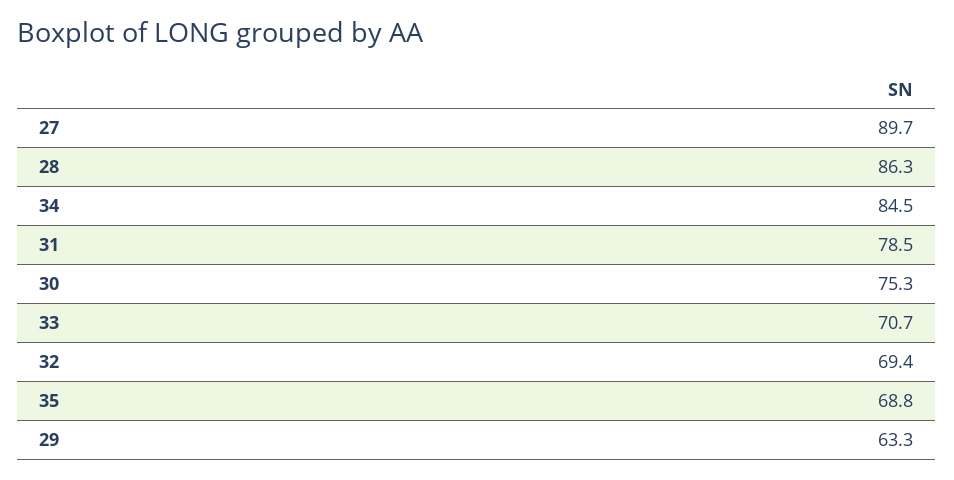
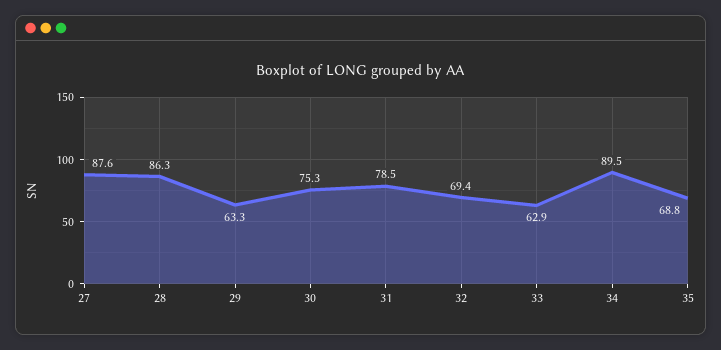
  {
-   "27": 89.7,
+   "27": 87.6,
    "28": 86.3,
-   "34": 84.5,
+   "34": 89.5,
    "31": 78.5,
    "30": 75.3,
-   "33": 70.7,
+   "33": 62.9,
    "32": 69.4,
    "35": 68.8,
    "29": 63.3
  }

